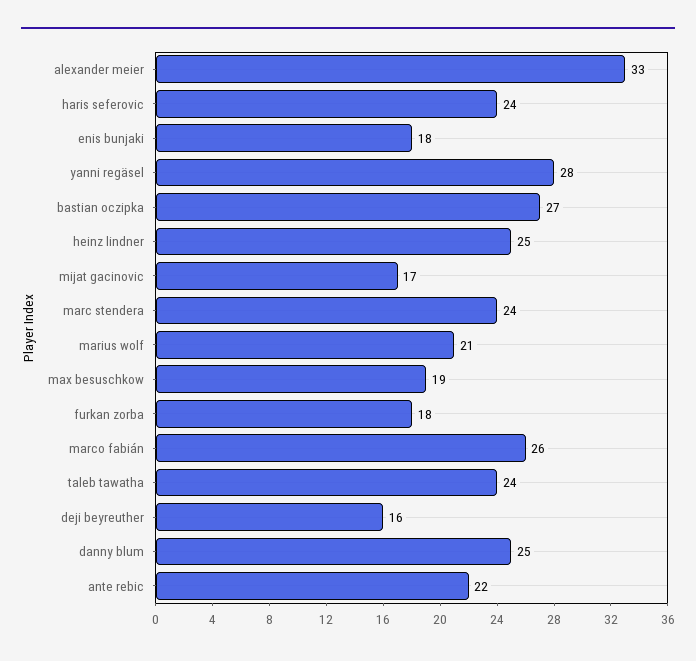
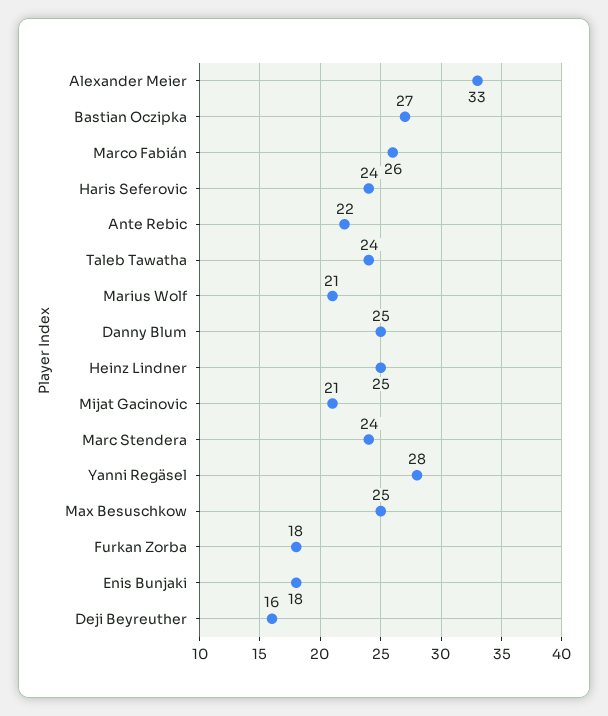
  {
    "alexander meier": 33,
    "haris seferovic": 24,
    "enis bunjaki": 18,
    "yanni regäsel": 28,
    "bastian oczipka": 27,
    "heinz lindner": 25,
-   "mijat gacinovic": 17,
+   "mijat gacinovic": 21,
    "marc stendera": 24,
    "marius wolf": 21,
-   "max besuschkow": 19,
+   "max besuschkow": 25,
    "furkan zorba": 18,
    "marco fabián": 26,
    "taleb tawatha": 24,
    "deji beyreuther": 16,
    "danny blum": 25,
    "ante rebic": 22
  }

